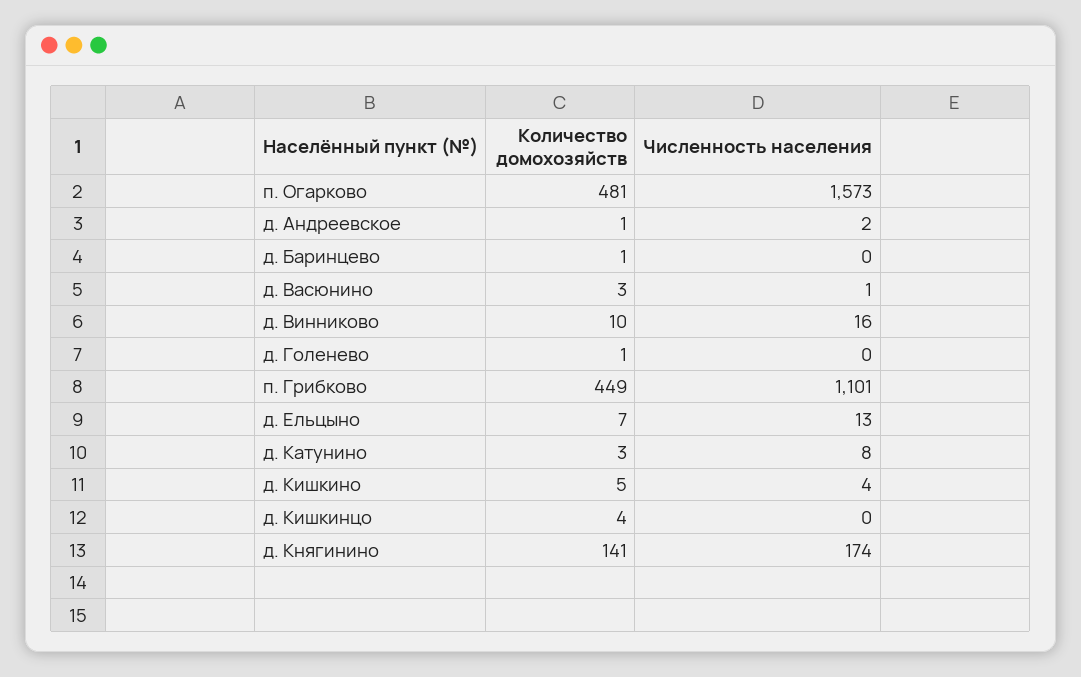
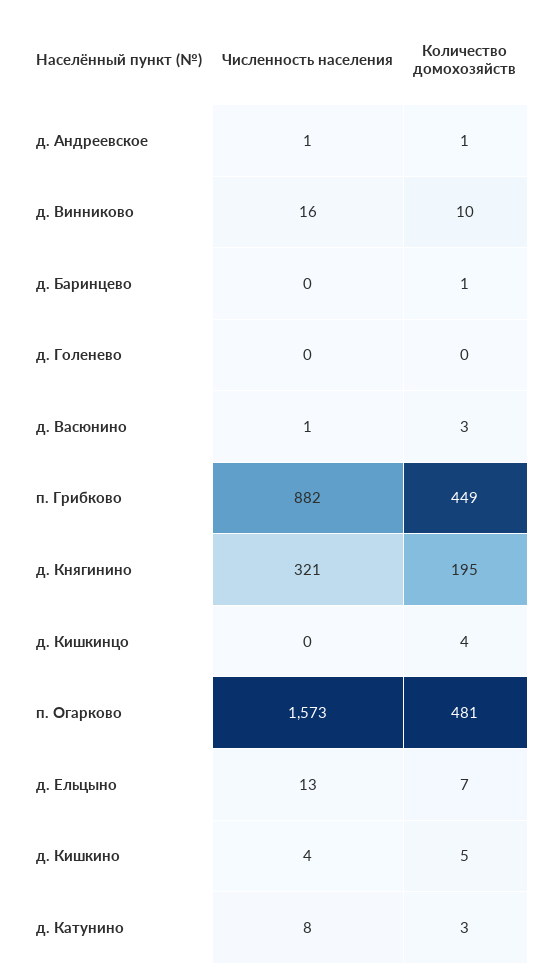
  {
    "Количество домохозяйств": {
      "п. Огарково": 481,
      "д. Андреевское": 1,
      "д. Баринцево": 1,
      "д. Васюнино": 3,
      "д. Винниково": 10,
-     "д. Голенево": 1,
+     "д. Голенево": 0,
      "п. Грибково": 449,
      "д. Ельцыно": 7,
      "д. Катунино": 3,
      "д. Кишкино": 5,
      "д. Кишкинцо": 4,
-     "д. Княгинино": 141
+     "д. Княгинино": 195
    },
    "Численность населения": {
      "п. Огарково": 1573,
-     "д. Андреевское": 2,
+     "д. Андреевское": 1,
      "д. Баринцево": 0,
      "д. Васюнино": 1,
      "д. Винниково": 16,
      "д. Голенево": 0,
-     "п. Грибково": 1101,
+     "п. Грибково": 882,
      "д. Ельцыно": 13,
      "д. Катунино": 8,
      "д. Кишкино": 4,
      "д. Кишкинцо": 0,
-     "д. Княгинино": 174
+     "д. Княгинино": 321
    }
  }

